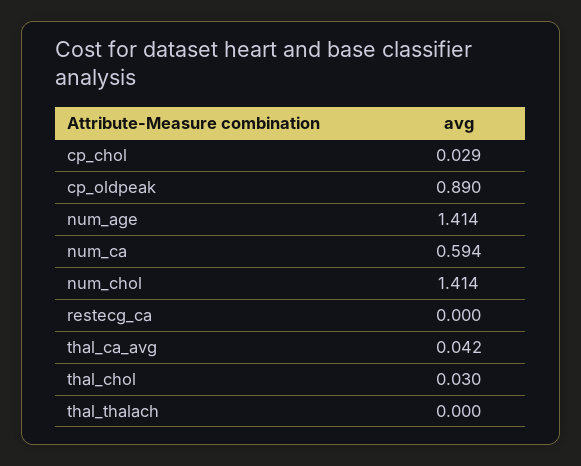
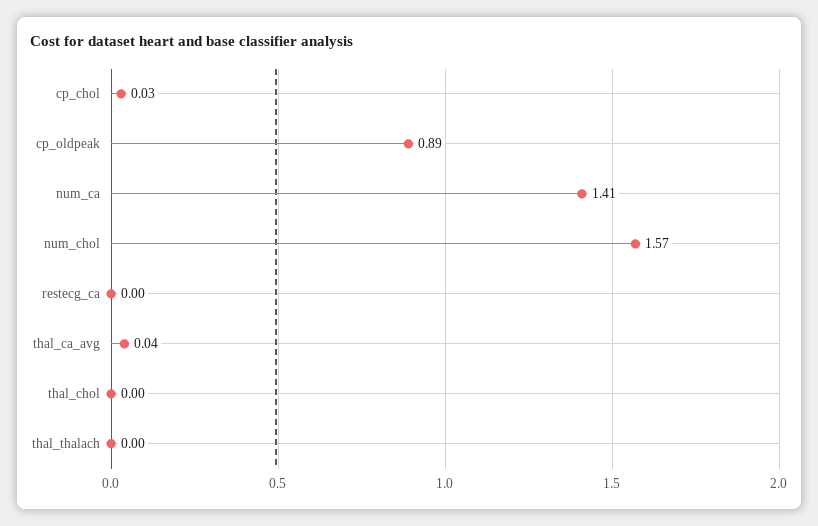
  {
    "cp_chol": 0.029,
    "cp_oldpeak": 0.89,
-   "num_age": 1.414,
-   "num_ca": 0.594,
+   "num_ca": 1.41,
-   "num_chol": 1.414,
+   "num_chol": 1.57,
    "restecg_ca": 0,
    "thal_ca_avg": 0.042,
-   "thal_chol": 0.03,
+   "thal_chol": 0,
    "thal_thalach": 0
  }

